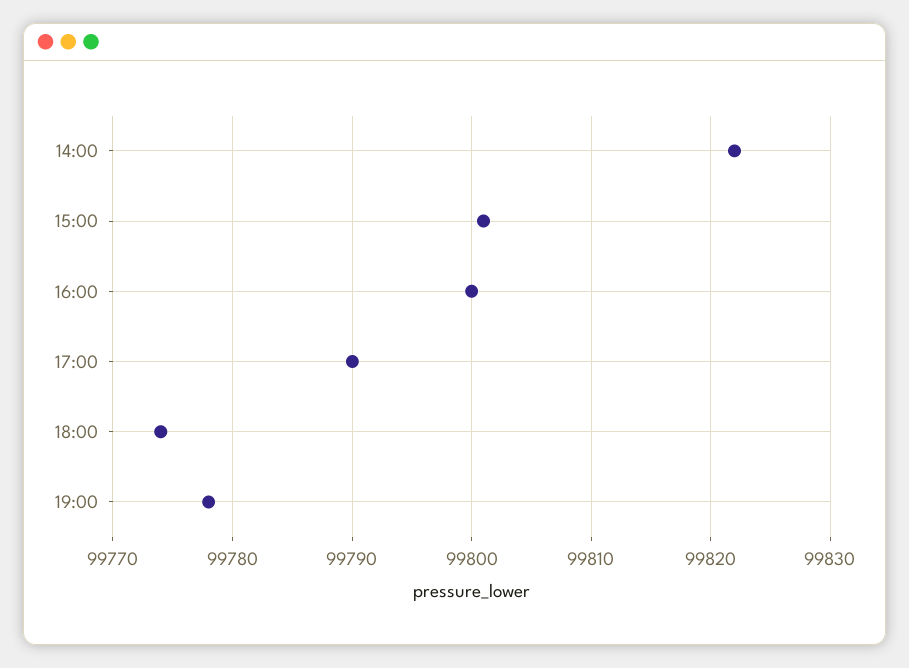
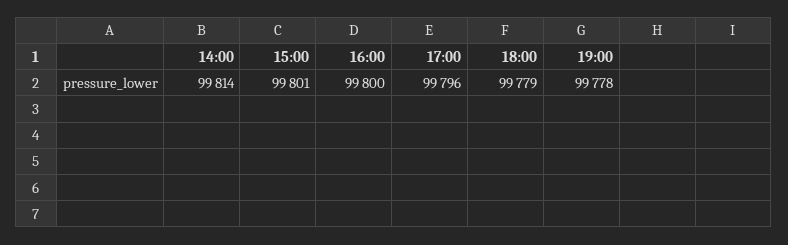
  {
-   "14:00": 99822,
+   "14:00": 99814,
    "15:00": 99801,
    "16:00": 99800,
-   "17:00": 99790,
+   "17:00": 99796,
-   "18:00": 99774,
+   "18:00": 99779,
    "19:00": 99778
  }

